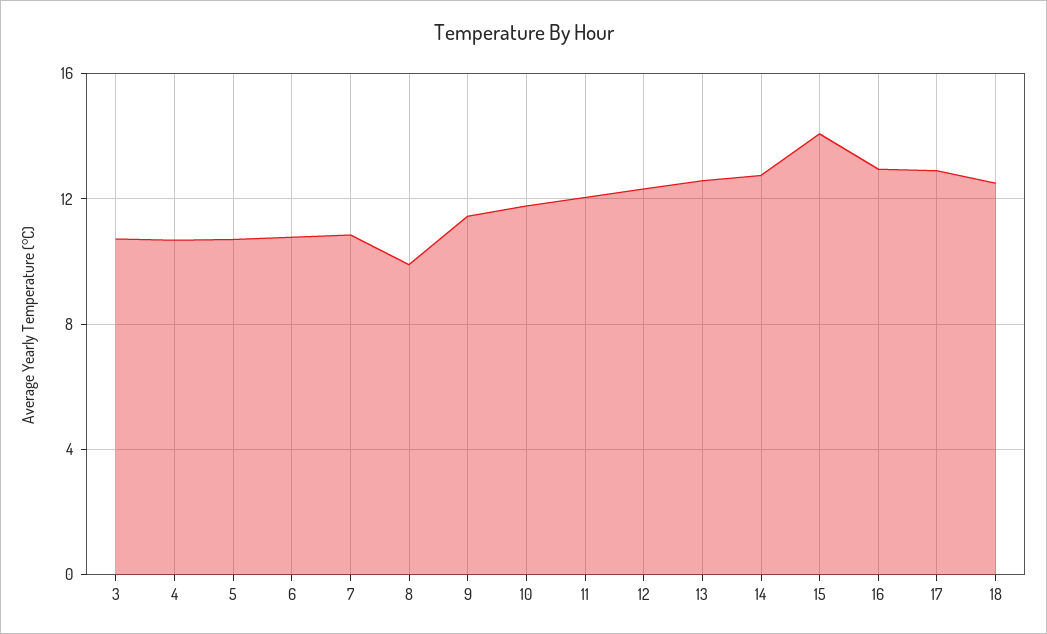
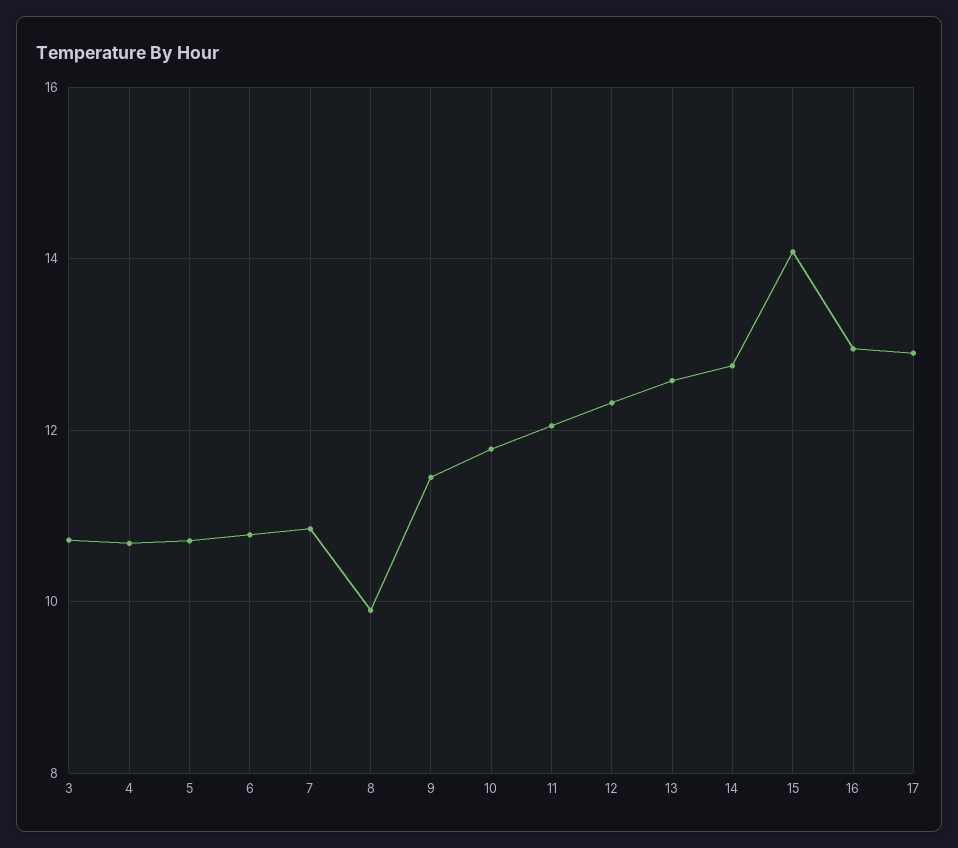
  {
    "3": 10.8,
    "4": 10.6,
    "5": 10.8,
    "6": 10.8,
    "7": 10.8,
    "8": 10,
    "9": 11.4,
    "10": 11.8,
    "11": 12,
    "12": 12.4,
    "13": 12.6,
    "14": 12.8,
    "15": 14,
    "16": 13,
-   "17": 13,
+   "17": 13
-   "18": 12.5
  }

